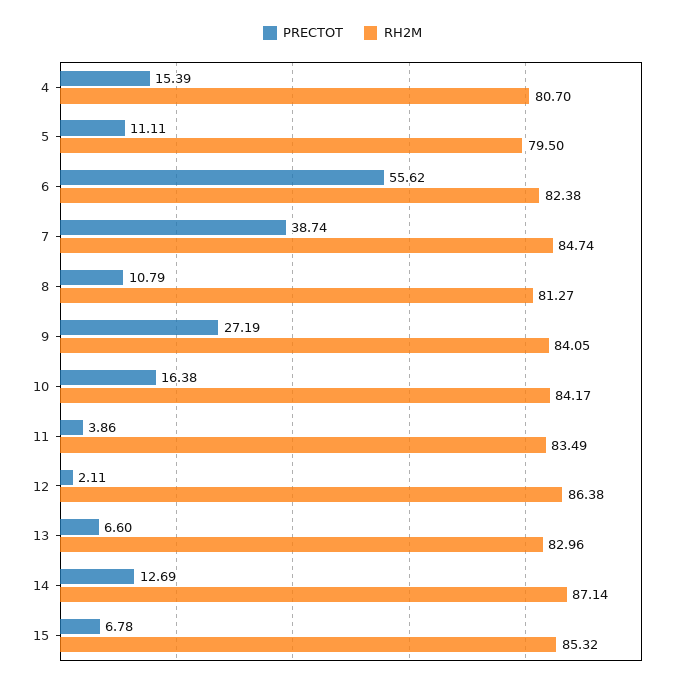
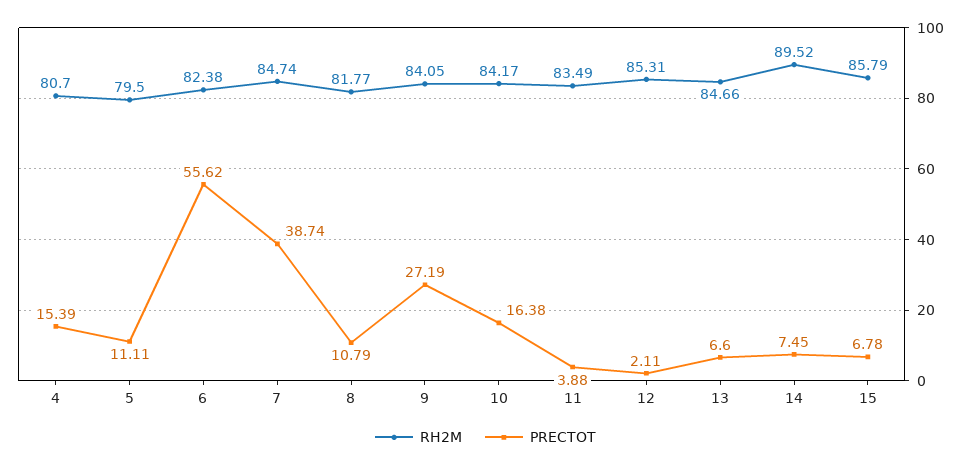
  {
    "PRECTOT": {
      "4": 15.39,
      "5": 11.11,
      "6": 55.62,
      "7": 38.74,
      "8": 10.79,
      "9": 27.19,
      "10": 16.38,
-     "11": 3.86,
+     "11": 3.88,
      "12": 2.11,
      "13": 6.6,
-     "14": 12.69,
+     "14": 7.45,
      "15": 6.78
    },
    "RH2M": {
      "4": 80.7,
      "5": 79.5,
      "6": 82.38,
      "7": 84.74,
-     "8": 81.27,
+     "8": 81.77,
      "9": 84.05,
      "10": 84.17,
      "11": 83.49,
-     "12": 86.38,
+     "12": 85.31,
-     "13": 82.96,
+     "13": 84.66,
-     "14": 87.14,
+     "14": 89.52,
-     "15": 85.32
+     "15": 85.79
    }
  }

